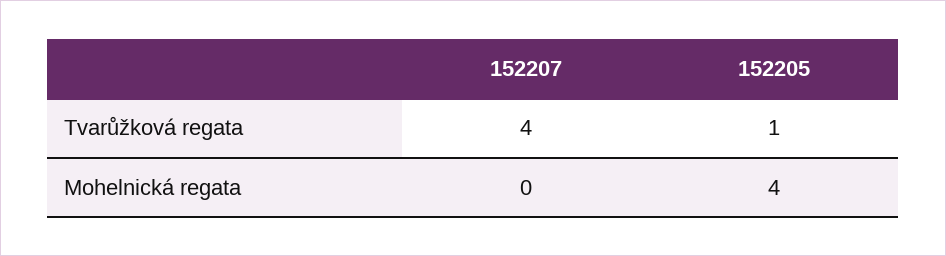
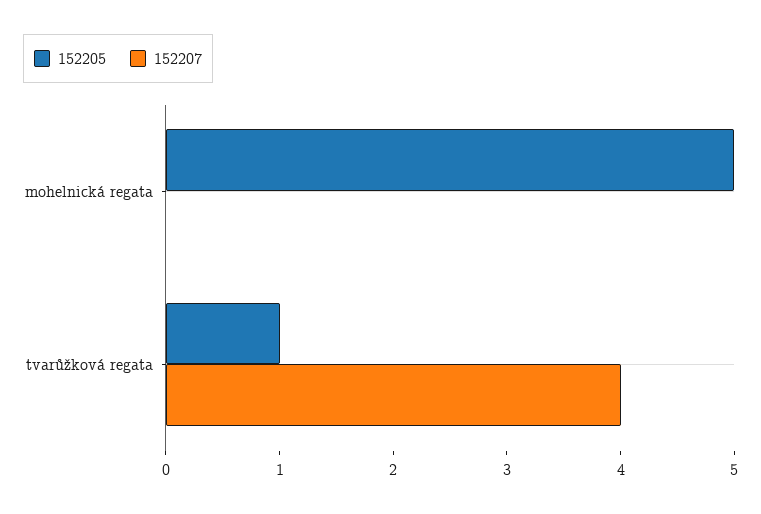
  {
    "152207": {
      "Tvarůžková regata": 4,
      "Mohelnická regata": 0
    },
    "152205": {
      "Tvarůžková regata": 1,
-     "Mohelnická regata": 4
+     "Mohelnická regata": 5
    }
  }

